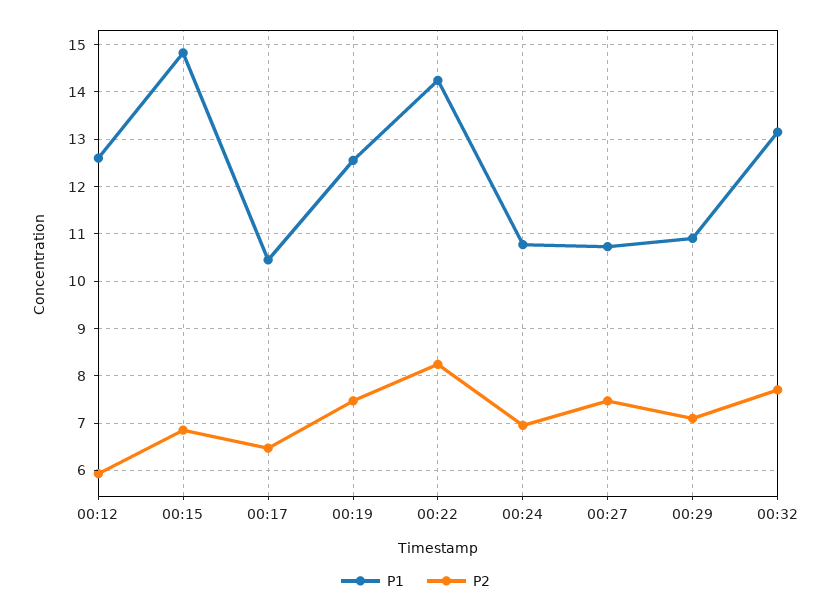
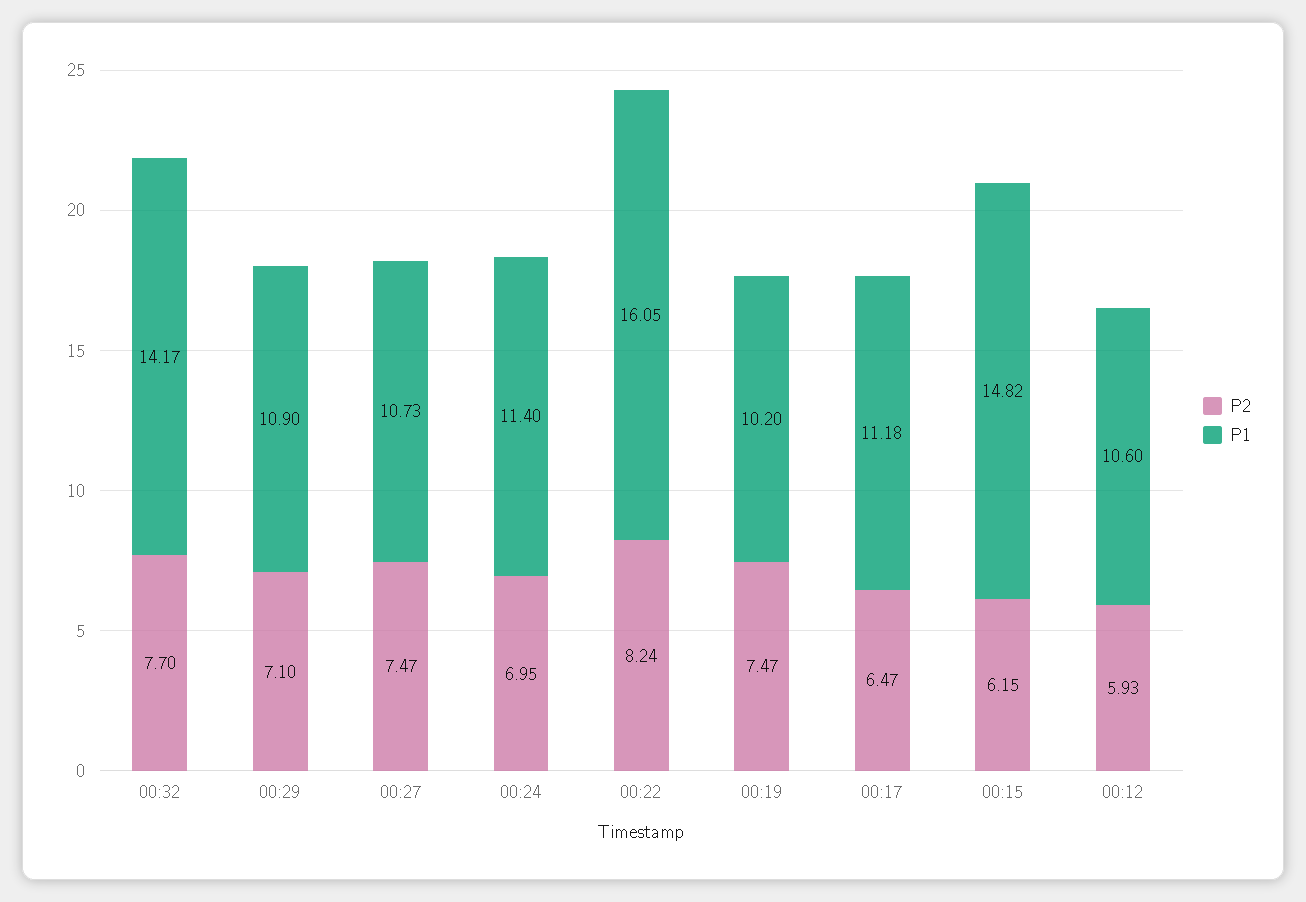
  {
    "P1": {
-     "00:12": 12.6,
+     "00:12": 10.6,
      "00:15": 14.82,
-     "00:17": 10.4,
+     "00:17": 11.18,
-     "00:19": 12.6,
+     "00:19": 10.2,
-     "00:22": 14.2,
+     "00:22": 16.05,
-     "00:24": 10.8,
+     "00:24": 11.4,
      "00:27": 10.73,
      "00:29": 10.9,
-     "00:32": 13.2
+     "00:32": 14.17
    },
    "P2": {
      "00:12": 5.93,
-     "00:15": 6.8,
+     "00:15": 6.15,
      "00:17": 6.47,
      "00:19": 7.47,
      "00:22": 8.24,
      "00:24": 6.95,
      "00:27": 7.47,
      "00:29": 7.1,
      "00:32": 7.7
    }
  }

